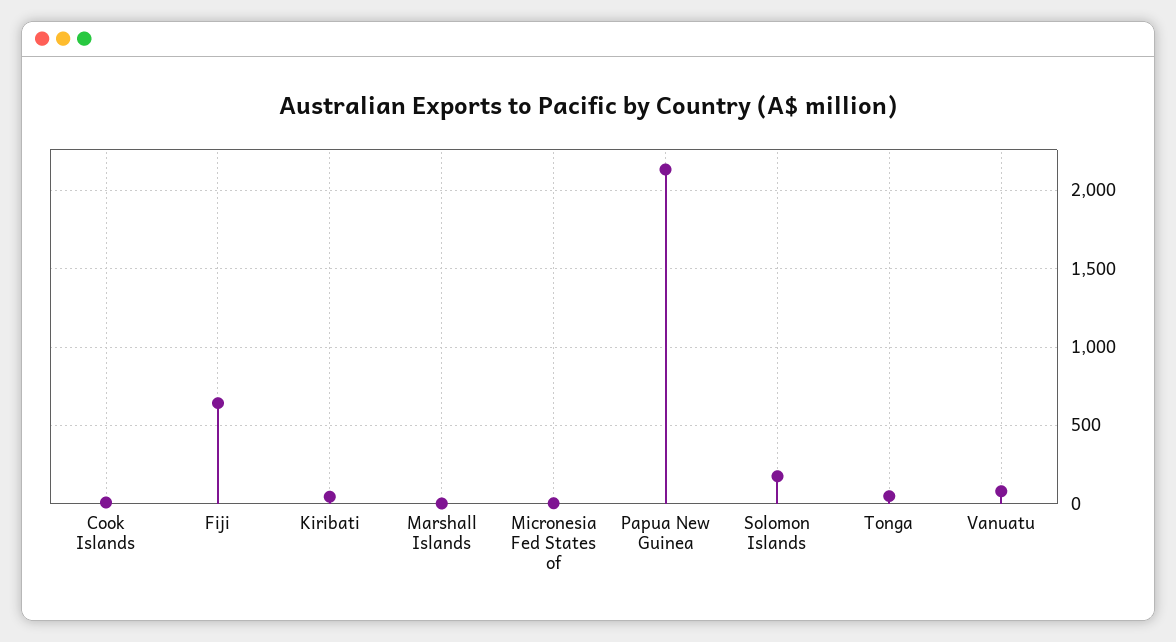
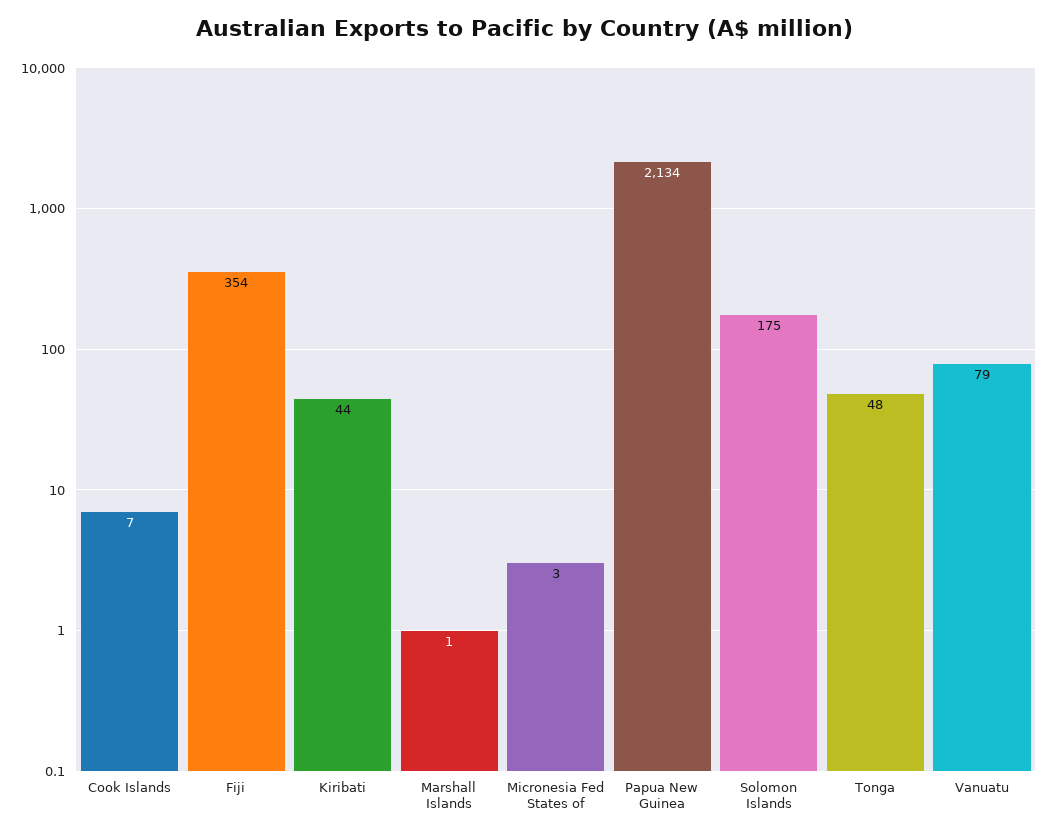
  {
    "Cook Islands": 7,
-   "Fiji": 650,
+   "Fiji": 354,
    "Kiribati": 44,
    "Marshall Islands": 1,
    "Micronesia Fed States of": 3,
    "Papua New Guinea": 2134,
    "Solomon Islands": 175,
    "Tonga": 48,
    "Vanuatu": 79
  }

